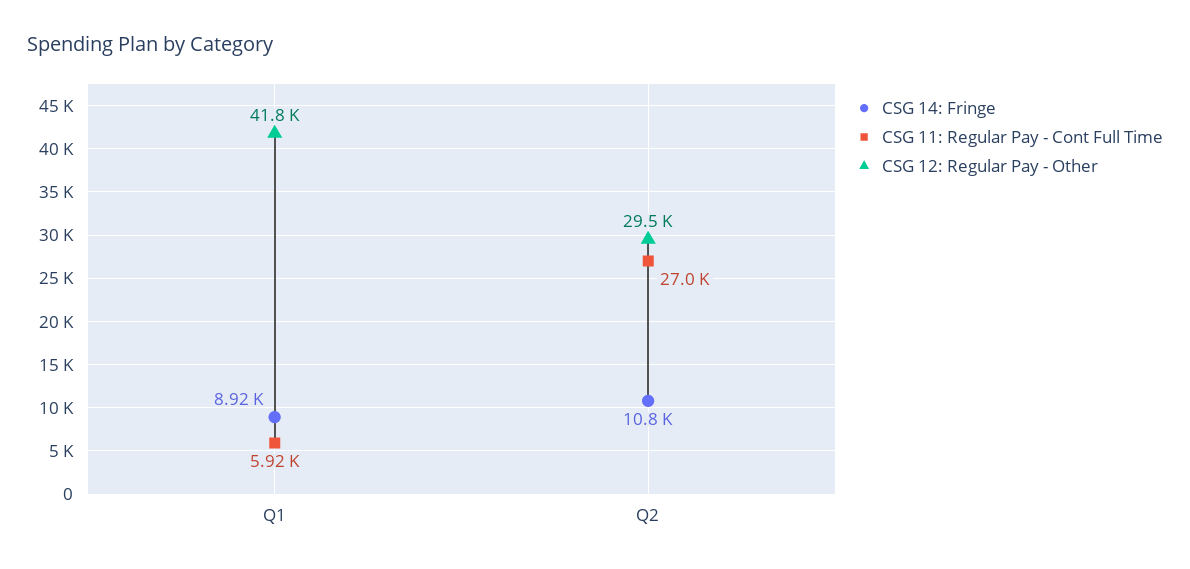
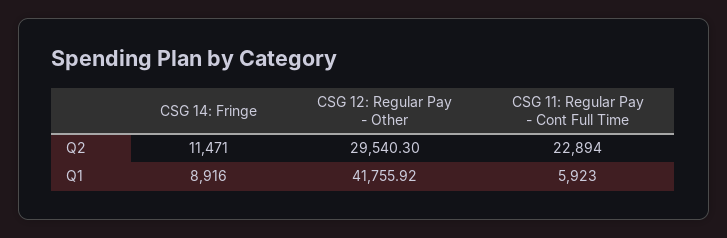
  {
    "CSG 14: Fringe": {
      "Q1": 8916,
-     "Q2": 10800
+     "Q2": 11471
    },
    "CSG 11: Regular Pay - Cont Full Time": {
      "Q1": 5923,
-     "Q2": 27000
+     "Q2": 22894
    },
    "CSG 12: Regular Pay - Other": {
      "Q1": 41755.92,
      "Q2": 29540.3
    }
  }

